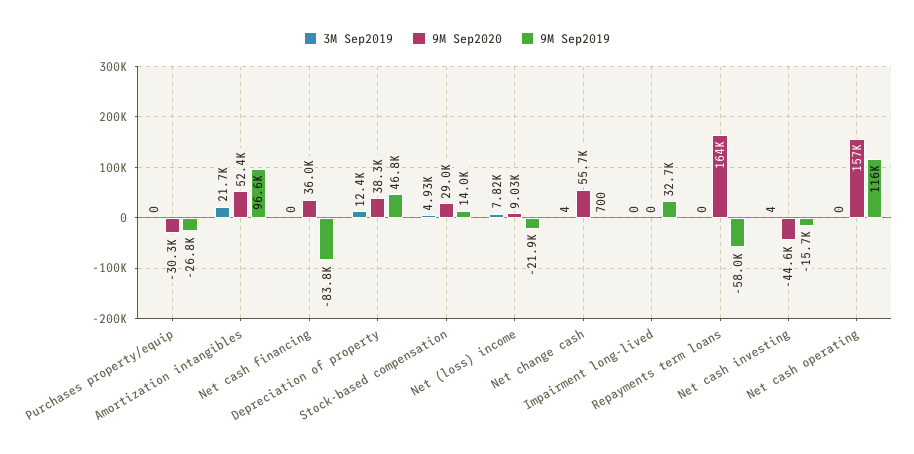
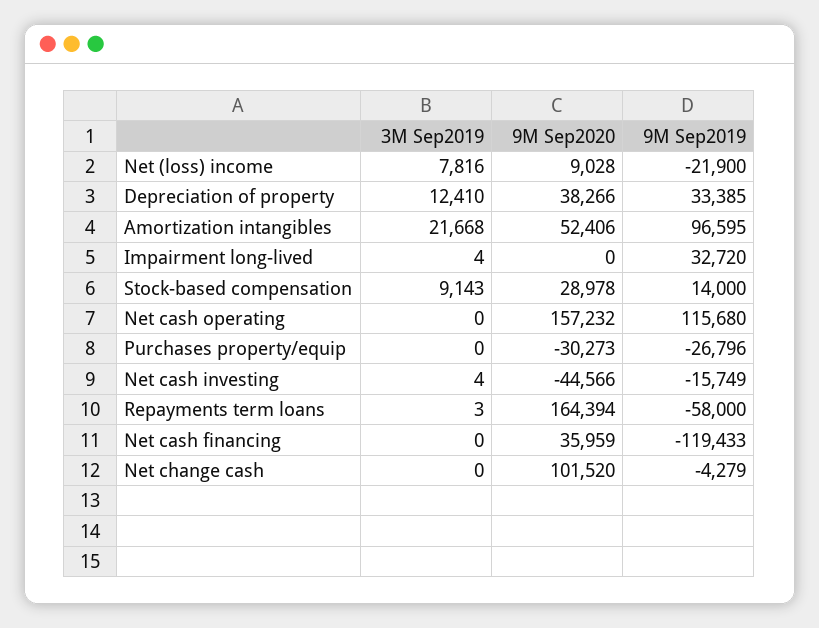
  {
    "3M Sep2019": {
      "Purchases property/equip": 0,
      "Amortization intangibles": 21668,
      "Net cash financing": 0,
      "Depreciation of property": 12410,
-     "Stock-based compensation": 4930,
+     "Stock-based compensation": 9143,
      "Net (loss) income": 7816,
-     "Net change cash": 4,
+     "Net change cash": 0,
-     "Impairment long-lived": 0,
+     "Impairment long-lived": 4,
-     "Repayments term loans": 0,
+     "Repayments term loans": 3,
      "Net cash investing": 4,
      "Net cash operating": 0
    },
    "9M Sep2020": {
      "Purchases property/equip": -30273,
      "Amortization intangibles": 52406,
      "Net cash financing": 35959,
      "Depreciation of property": 38266,
      "Stock-based compensation": 28978,
      "Net (loss) income": 9028,
-     "Net change cash": 55700,
+     "Net change cash": 101520,
      "Impairment long-lived": 0,
      "Repayments term loans": 164394,
      "Net cash investing": -44566,
      "Net cash operating": 157232
    },
    "9M Sep2019": {
      "Purchases property/equip": -26796,
      "Amortization intangibles": 96595,
-     "Net cash financing": -83800,
+     "Net cash financing": -119433,
-     "Depreciation of property": 46800,
+     "Depreciation of property": 33385,
      "Stock-based compensation": 14000,
      "Net (loss) income": -21900,
-     "Net change cash": 700,
+     "Net change cash": -4279,
      "Impairment long-lived": 32720,
      "Repayments term loans": -58000,
      "Net cash investing": -15749,
      "Net cash operating": 115680
    }
  }

